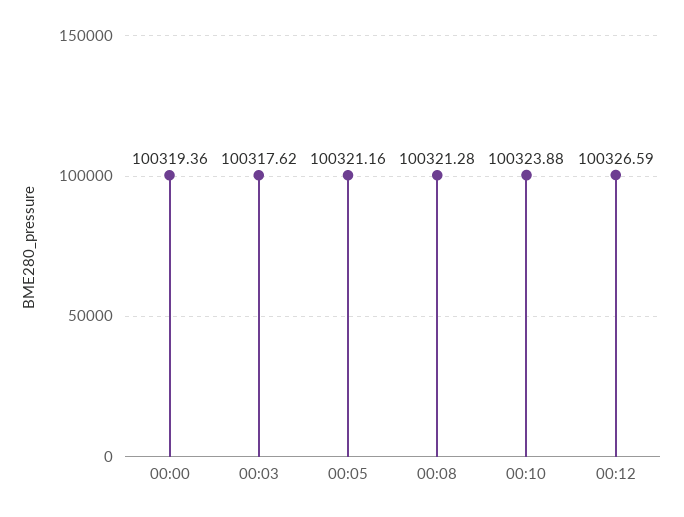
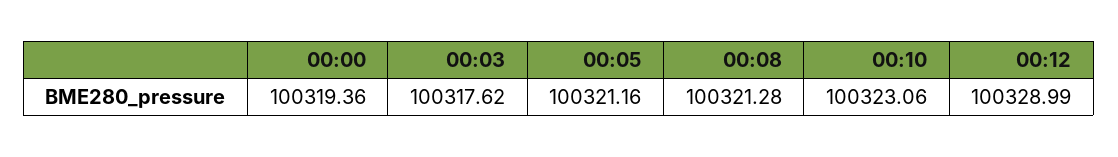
  {
    "00:00": 100319.36,
    "00:03": 100317.62,
    "00:05": 100321.16,
    "00:08": 100321.28,
-   "00:10": 100323.88,
+   "00:10": 100323.06,
-   "00:12": 100326.59
+   "00:12": 100328.99
  }

